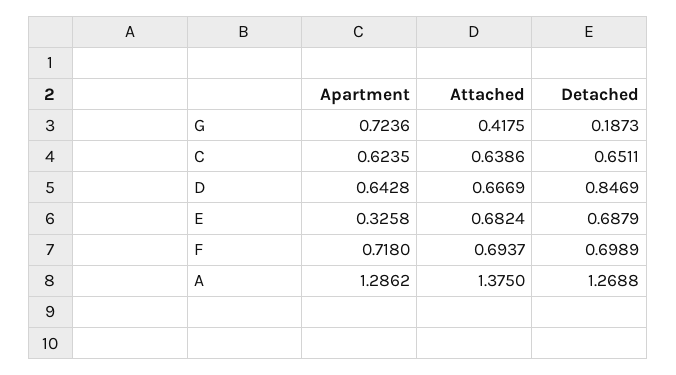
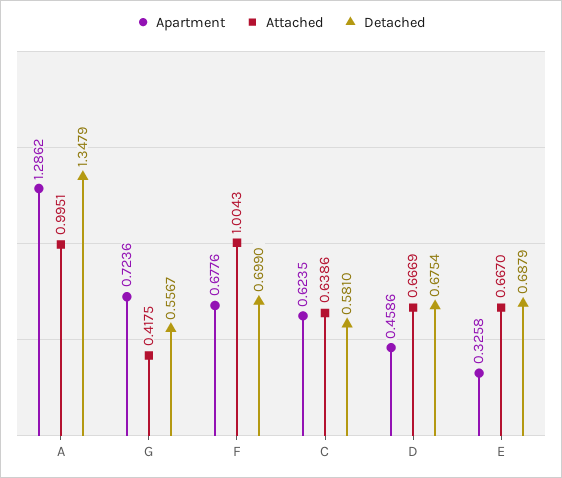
  {
    "Apartment": {
      "G": 0.7236,
      "C": 0.6235,
-     "D": 0.6428,
+     "D": 0.4586,
      "E": 0.3258,
-     "F": 0.718,
+     "F": 0.6776,
      "A": 1.2862
    },
    "Attached": {
      "G": 0.4175,
      "C": 0.6386,
      "D": 0.6669,
-     "E": 0.6824,
+     "E": 0.667,
-     "F": 0.6937,
+     "F": 1.0043,
-     "A": 1.375
+     "A": 0.9951
    },
    "Detached": {
-     "G": 0.1873,
+     "G": 0.5567,
-     "C": 0.6511,
+     "C": 0.581,
-     "D": 0.8469,
+     "D": 0.6754,
      "E": 0.6879,
-     "F": 0.6989,
+     "F": 0.699,
-     "A": 1.2688
+     "A": 1.3479
    }
  }

